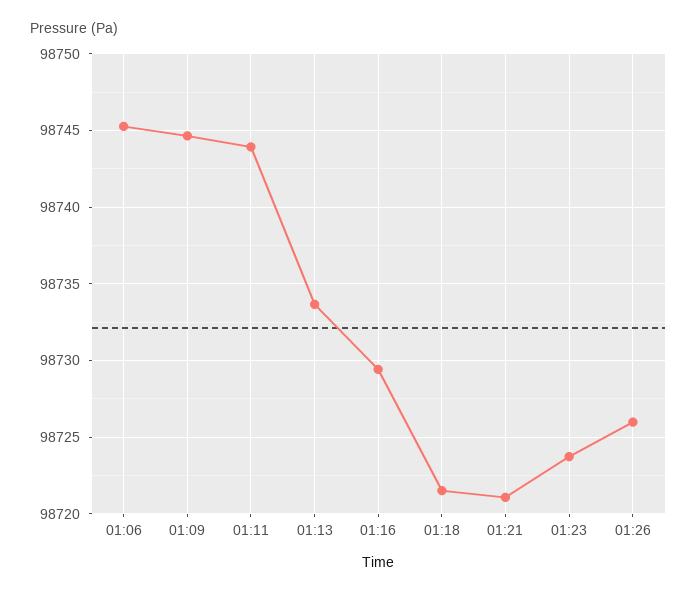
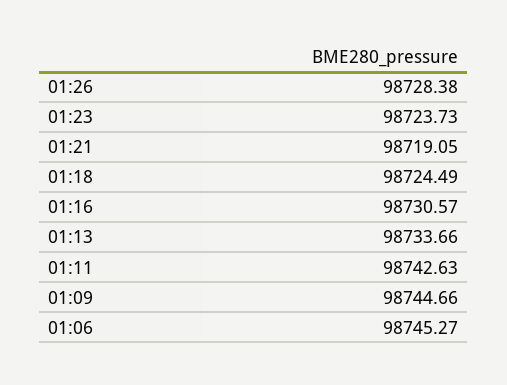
  {
    "01:06": 98745.27,
    "01:09": 98744.66,
-   "01:11": 98744,
+   "01:11": 98742.63,
    "01:13": 98733.66,
-   "01:16": 98729.5,
+   "01:16": 98730.57,
-   "01:18": 98721.5,
+   "01:18": 98724.49,
-   "01:21": 98721,
+   "01:21": 98719.05,
    "01:23": 98723.73,
-   "01:26": 98726
+   "01:26": 98728.38
  }

